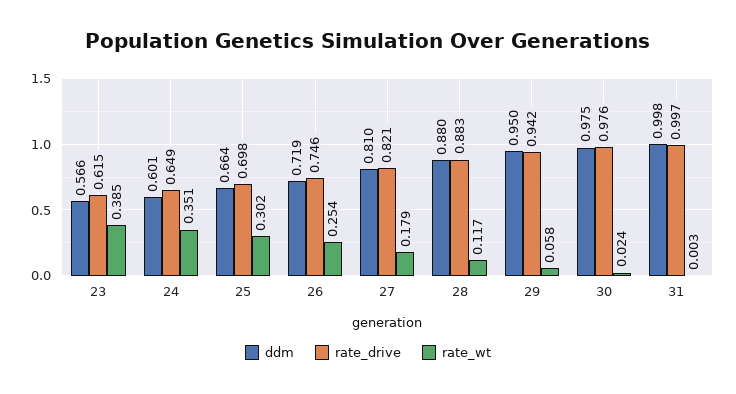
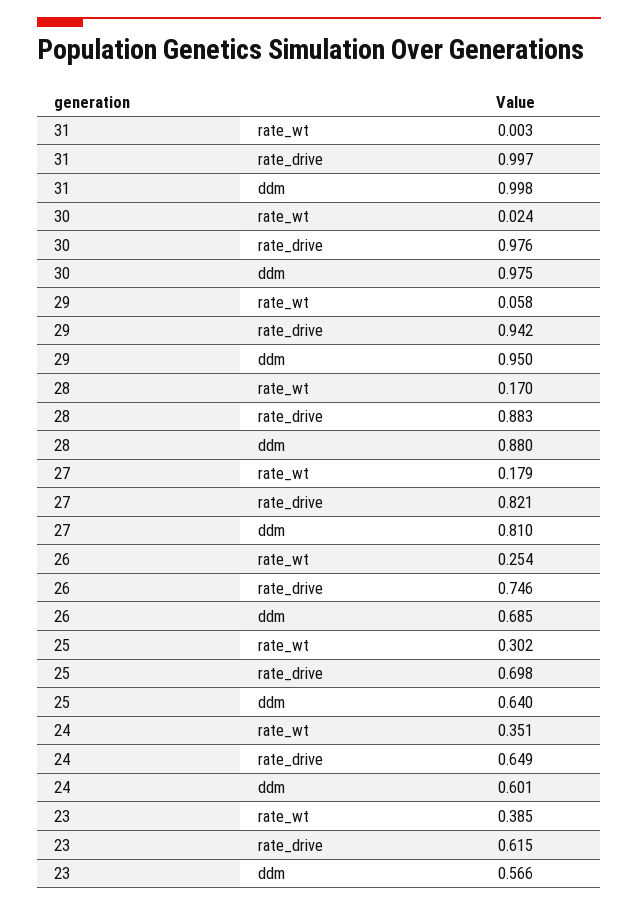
  {
    "ddm": {
      "23": 0.566,
      "24": 0.601,
-     "25": 0.664,
+     "25": 0.64,
-     "26": 0.719,
+     "26": 0.685,
      "27": 0.81,
      "28": 0.88,
      "29": 0.95,
      "30": 0.975,
      "31": 0.998
    },
    "rate_drive": {
      "23": 0.615,
      "24": 0.649,
      "25": 0.698,
      "26": 0.746,
      "27": 0.821,
      "28": 0.883,
      "29": 0.942,
      "30": 0.976,
      "31": 0.997
    },
    "rate_wt": {
      "23": 0.385,
      "24": 0.351,
      "25": 0.302,
      "26": 0.254,
      "27": 0.179,
-     "28": 0.117,
+     "28": 0.17,
      "29": 0.058,
      "30": 0.024,
      "31": 0.003
    }
  }

